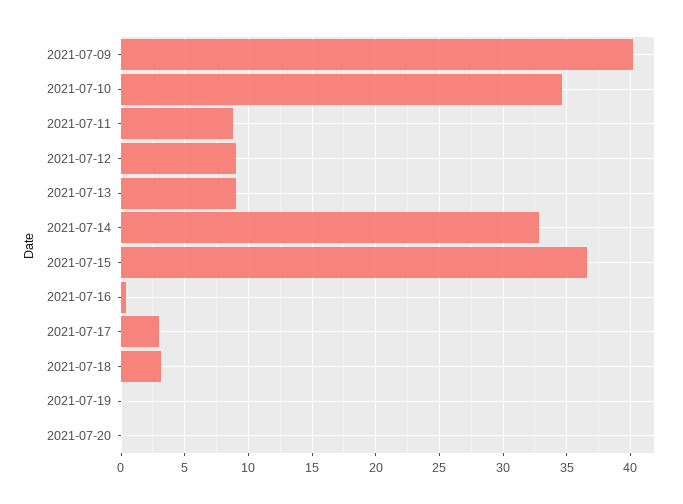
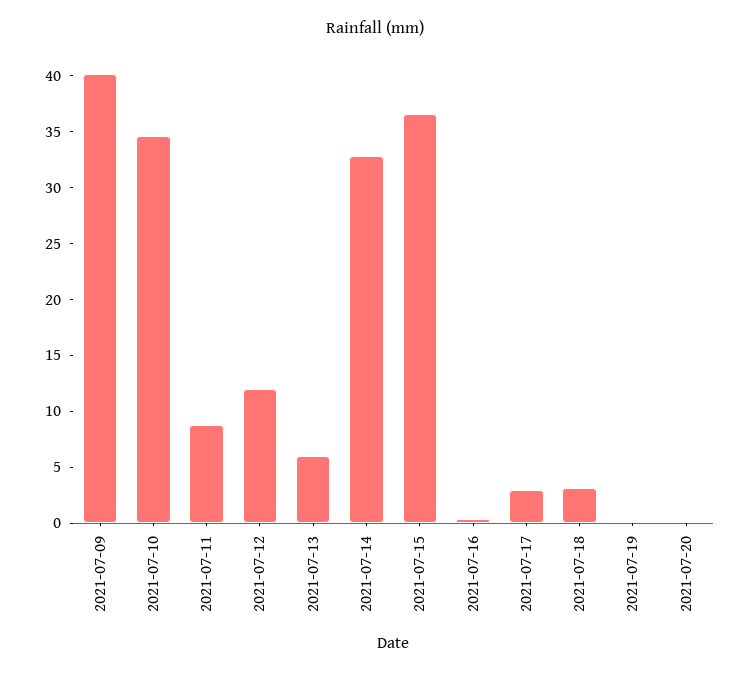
  {
    "2021-07-09": 40,
    "2021-07-10": 34.5,
    "2021-07-11": 9,
-   "2021-07-12": 9,
+   "2021-07-12": 12,
-   "2021-07-13": 9,
+   "2021-07-13": 6,
    "2021-07-14": 33,
    "2021-07-15": 36.5,
    "2021-07-16": 0.5,
    "2021-07-17": 3,
    "2021-07-18": 3,
    "2021-07-19": 0,
    "2021-07-20": 0
  }

